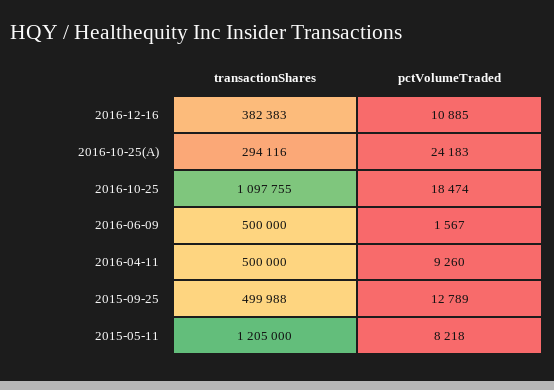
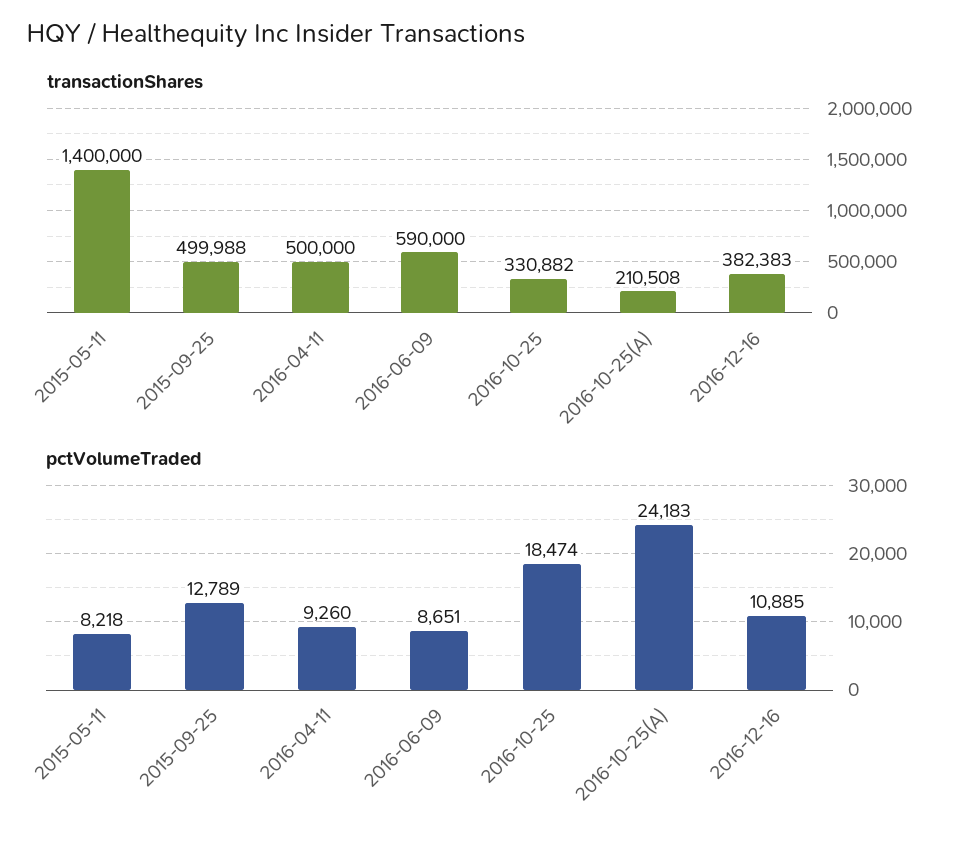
  {
    "transactionShares": {
      "2016-12-16": 382383,
-     "2016-10-25(A)": 294116,
+     "2016-10-25(A)": 210508,
-     "2016-10-25": 1097755,
+     "2016-10-25": 330882,
-     "2016-06-09": 500000,
+     "2016-06-09": 590000,
      "2016-04-11": 500000,
      "2015-09-25": 499988,
-     "2015-05-11": 1205000
+     "2015-05-11": 1400000
    },
    "pctVolumeTraded": {
      "2016-12-16": 10885,
      "2016-10-25(A)": 24183,
      "2016-10-25": 18474,
-     "2016-06-09": 1567,
+     "2016-06-09": 8651,
      "2016-04-11": 9260,
      "2015-09-25": 12789,
      "2015-05-11": 8218
    }
  }

